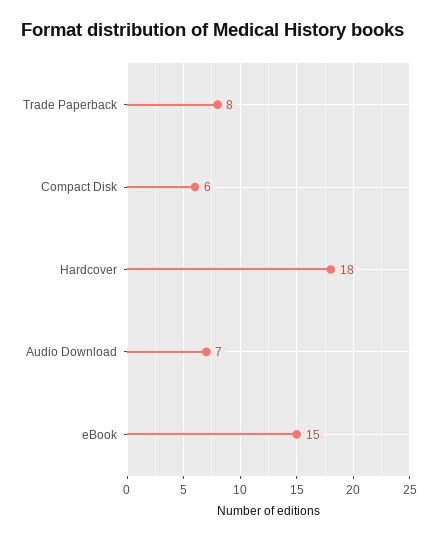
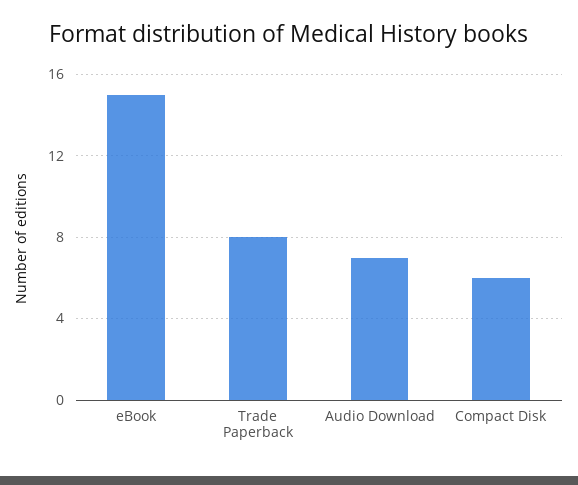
  {
    "Trade Paperback": 8,
    "Compact Disk": 6,
-   "Hardcover": 18,
    "Audio Download": 7,
    "eBook": 15
  }

